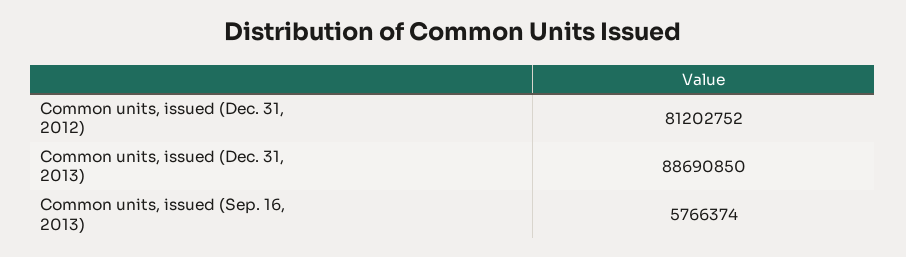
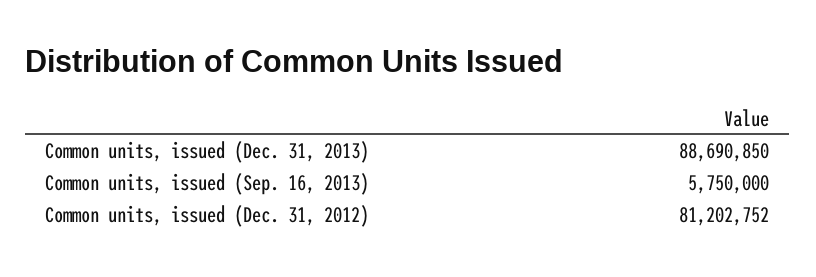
  {
    "Common units, issued (Dec. 31, 2012)": 81202752,
    "Common units, issued (Dec. 31, 2013)": 88690850,
-   "Common units, issued (Sep. 16, 2013)": 5766374
+   "Common units, issued (Sep. 16, 2013)": 5750000
  }

